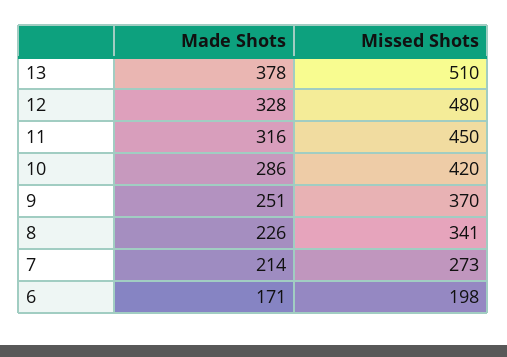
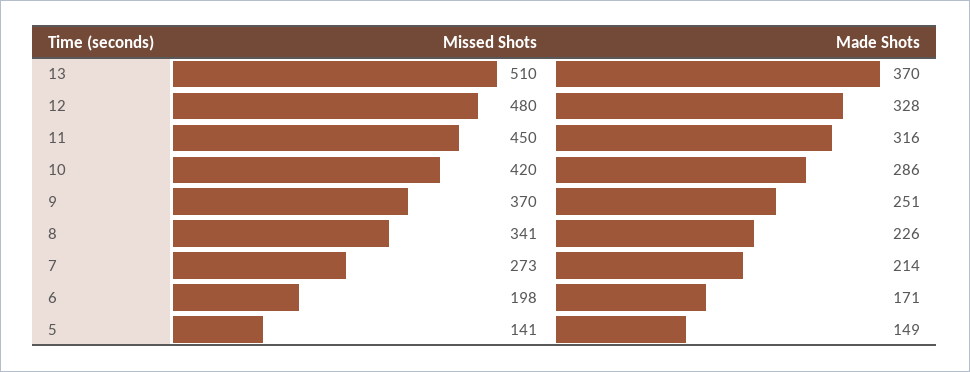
  {
    "Made Shots": {
-     "13": 378,
+     "13": 370,
      "12": 328,
      "11": 316,
      "10": 286,
      "9": 251,
      "8": 226,
      "7": 214,
-     "6": 171
+     "6": 171,
+     "5": 149
    },
    "Missed Shots": {
      "13": 510,
      "12": 480,
      "11": 450,
      "10": 420,
      "9": 370,
      "8": 341,
      "7": 273,
-     "6": 198
+     "6": 198,
+     "5": 141
    }
  }

